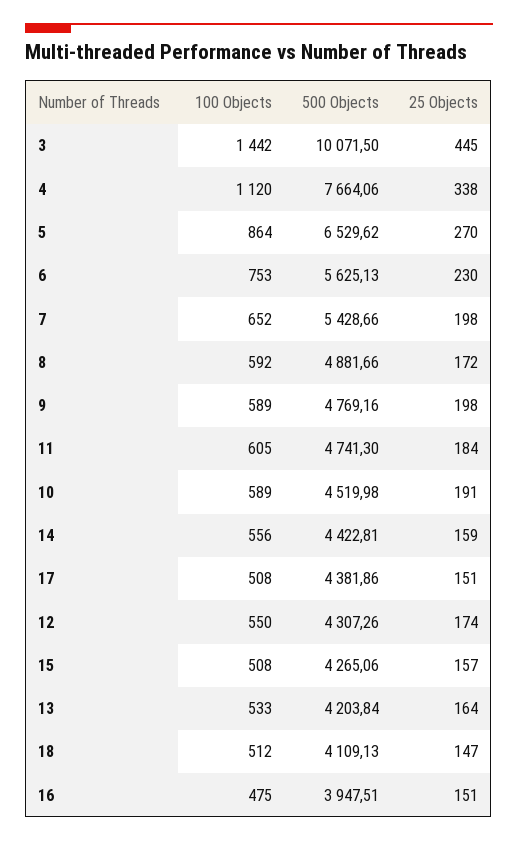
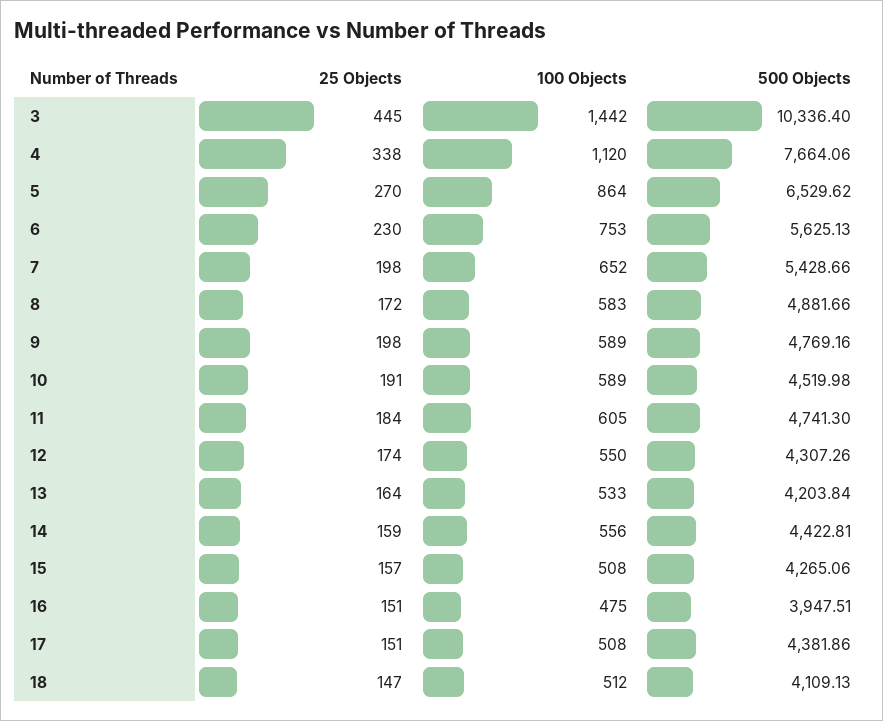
  {
    "100 Objects": {
      "3": 1442,
      "4": 1120,
      "5": 864,
      "6": 753,
      "7": 652,
-     "8": 592,
+     "8": 583,
      "9": 589,
      "11": 605,
      "10": 589,
      "14": 556,
      "17": 508,
      "12": 550,
      "15": 508,
      "13": 533,
      "18": 512,
      "16": 475
    },
    "500 Objects": {
-     "3": 10071.5,
+     "3": 10336.4,
      "4": 7664.06,
      "5": 6529.62,
      "6": 5625.13,
      "7": 5428.66,
      "8": 4881.66,
      "9": 4769.16,
      "11": 4741.3,
      "10": 4519.98,
      "14": 4422.81,
      "17": 4381.86,
      "12": 4307.26,
      "15": 4265.06,
      "13": 4203.84,
      "18": 4109.13,
      "16": 3947.51
    },
    "25 Objects": {
      "3": 445,
      "4": 338,
      "5": 270,
      "6": 230,
      "7": 198,
      "8": 172,
      "9": 198,
      "11": 184,
      "10": 191,
      "14": 159,
      "17": 151,
      "12": 174,
      "15": 157,
      "13": 164,
      "18": 147,
      "16": 151
    }
  }

